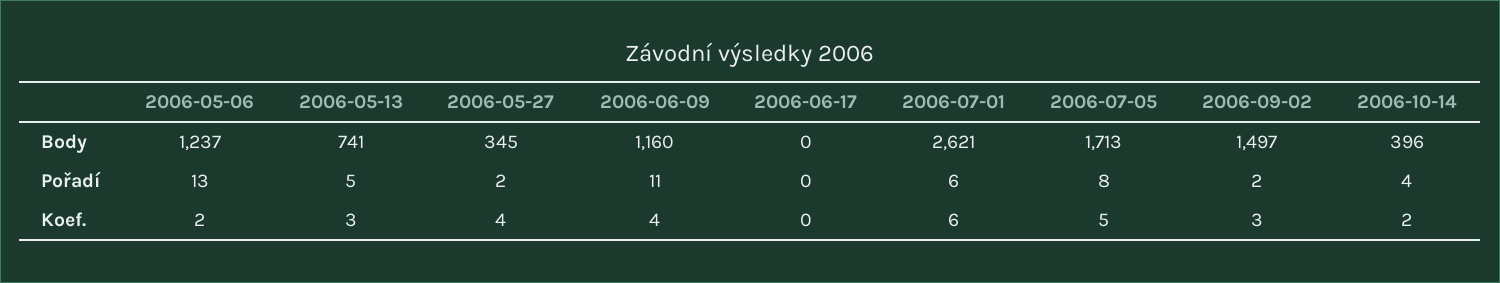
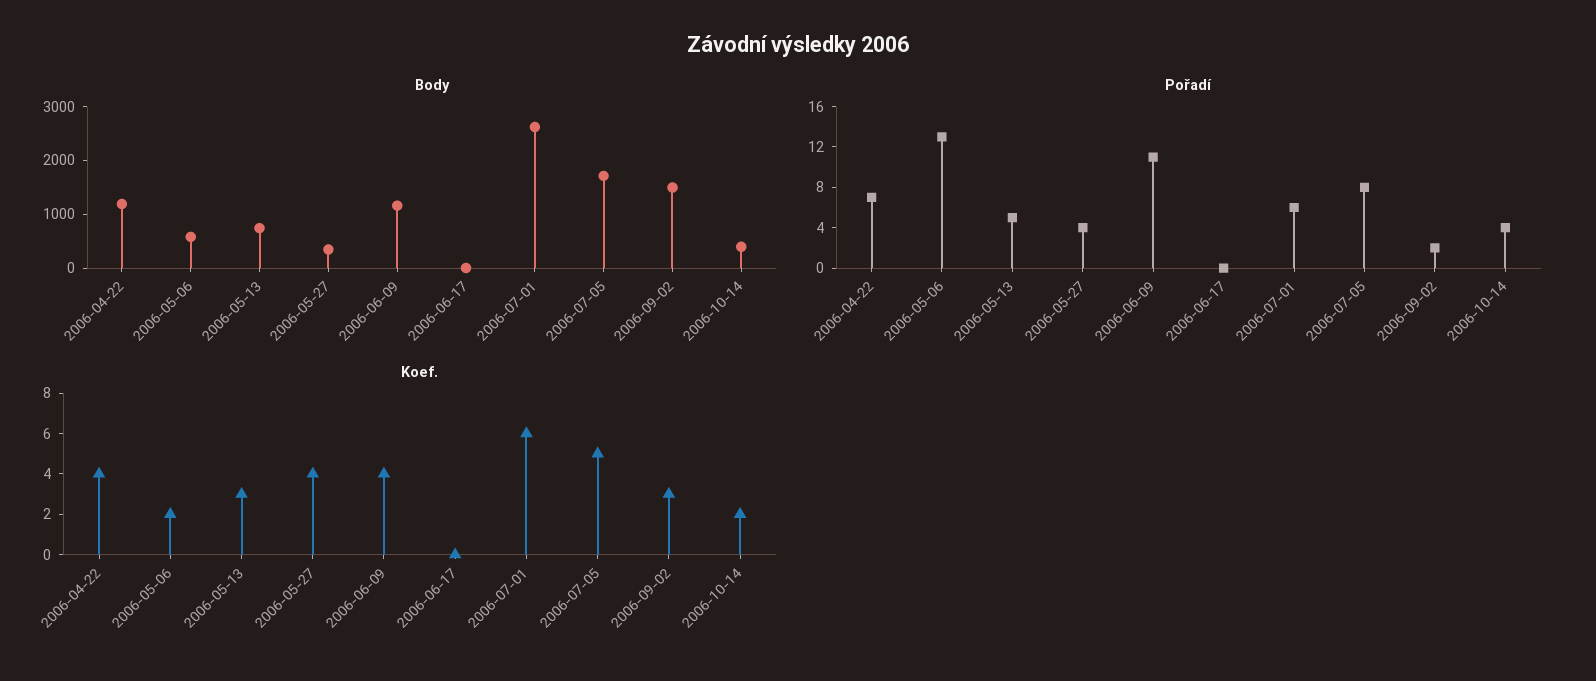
  {
    "Body": {
-     "2006-05-06": 1237,
+     "2006-05-06": 600,
      "2006-05-13": 741,
      "2006-05-27": 345,
      "2006-06-09": 1160,
      "2006-06-17": 0,
      "2006-07-01": 2621,
      "2006-07-05": 1713,
      "2006-09-02": 1497,
-     "2006-10-14": 396
+     "2006-10-14": 396,
+     "2006-04-22": 1200
    },
    "Pořadí": {
      "2006-05-06": 13,
      "2006-05-13": 5,
-     "2006-05-27": 2,
+     "2006-05-27": 4,
      "2006-06-09": 11,
      "2006-06-17": 0,
      "2006-07-01": 6,
      "2006-07-05": 8,
      "2006-09-02": 2,
-     "2006-10-14": 4
+     "2006-10-14": 4,
+     "2006-04-22": 7
    },
    "Koef.": {
      "2006-05-06": 2,
      "2006-05-13": 3,
      "2006-05-27": 4,
      "2006-06-09": 4,
      "2006-06-17": 0,
      "2006-07-01": 6,
      "2006-07-05": 5,
      "2006-09-02": 3,
-     "2006-10-14": 2
+     "2006-10-14": 2,
+     "2006-04-22": 4
    }
  }

